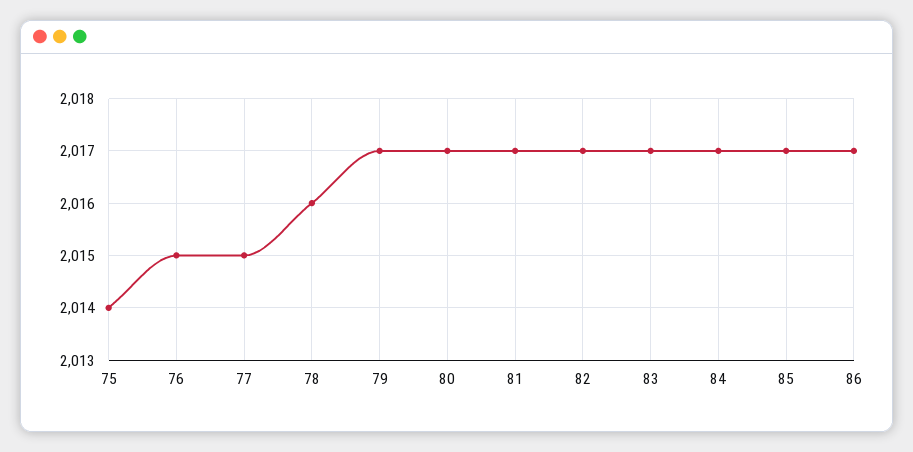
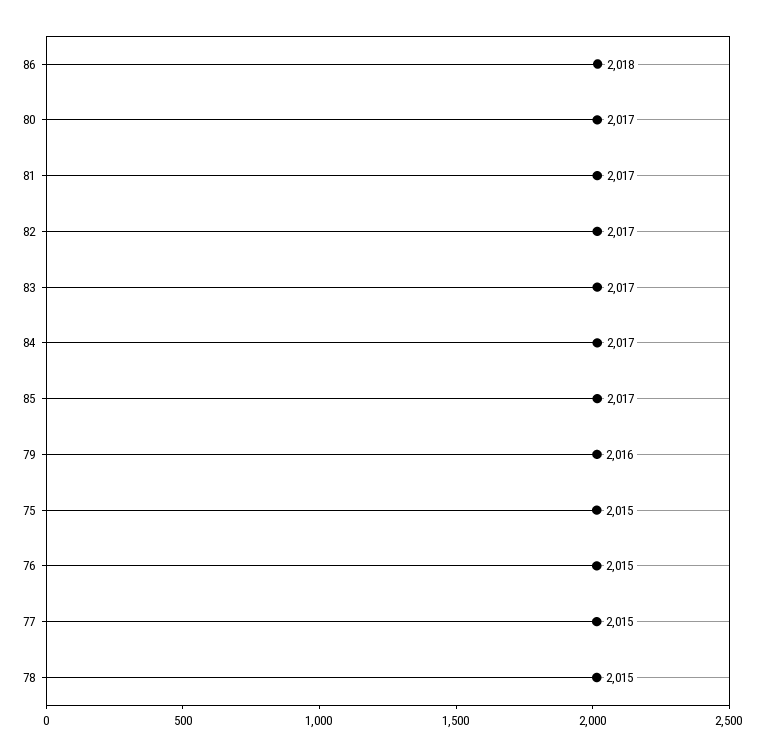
  {
-   "75": 2014,
+   "75": 2015,
    "76": 2015,
    "77": 2015,
-   "78": 2016,
+   "78": 2015,
-   "79": 2017,
+   "79": 2016,
    "80": 2017,
    "81": 2017,
    "82": 2017,
    "83": 2017,
    "84": 2017,
    "85": 2017,
-   "86": 2017
+   "86": 2018
  }

